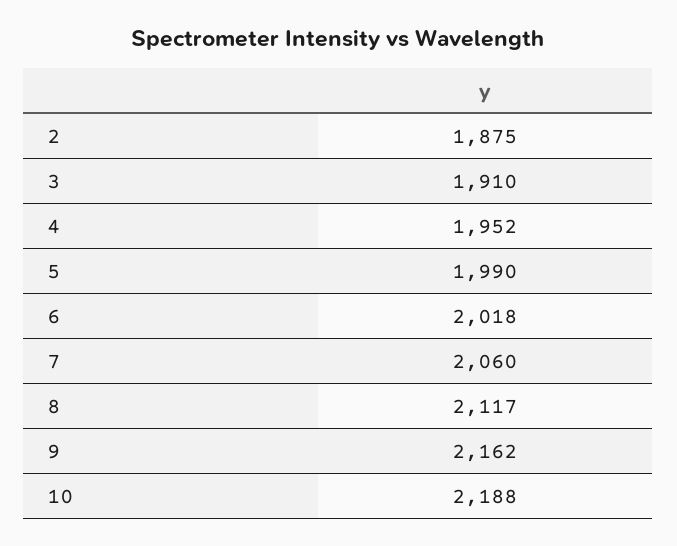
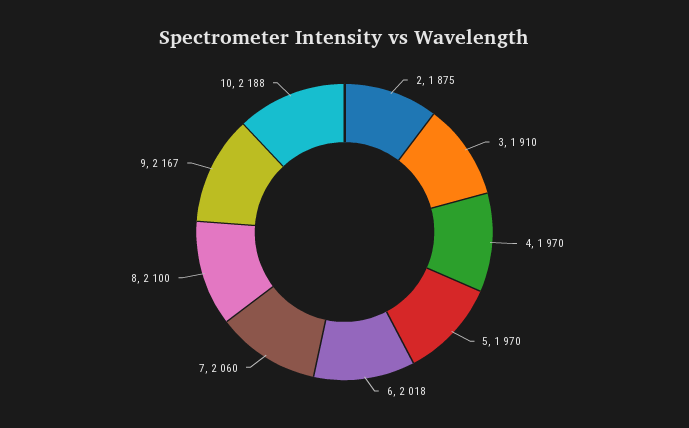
  {
    "2": 1875,
    "3": 1910,
-   "4": 1952,
+   "4": 1970,
-   "5": 1990,
+   "5": 1970,
    "6": 2018,
    "7": 2060,
-   "8": 2117,
+   "8": 2100,
-   "9": 2162,
+   "9": 2167,
    "10": 2188
  }

